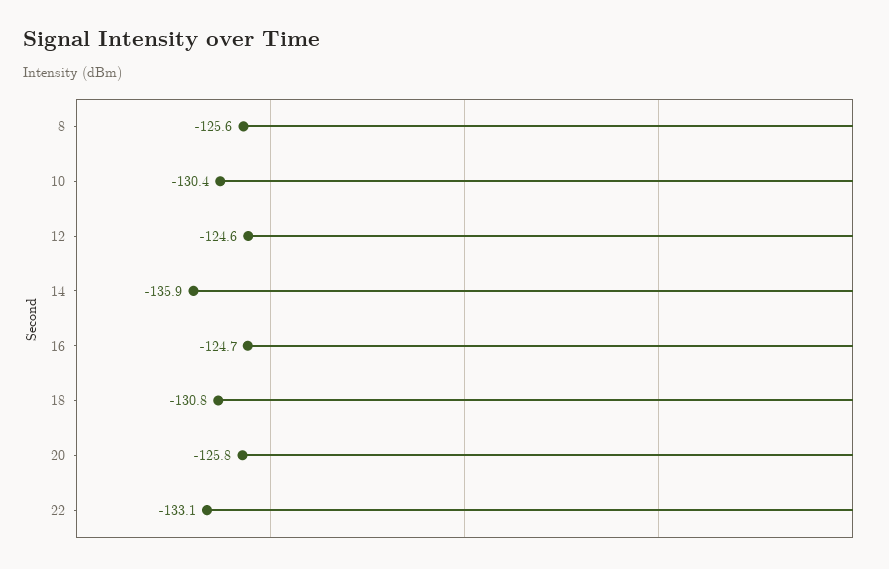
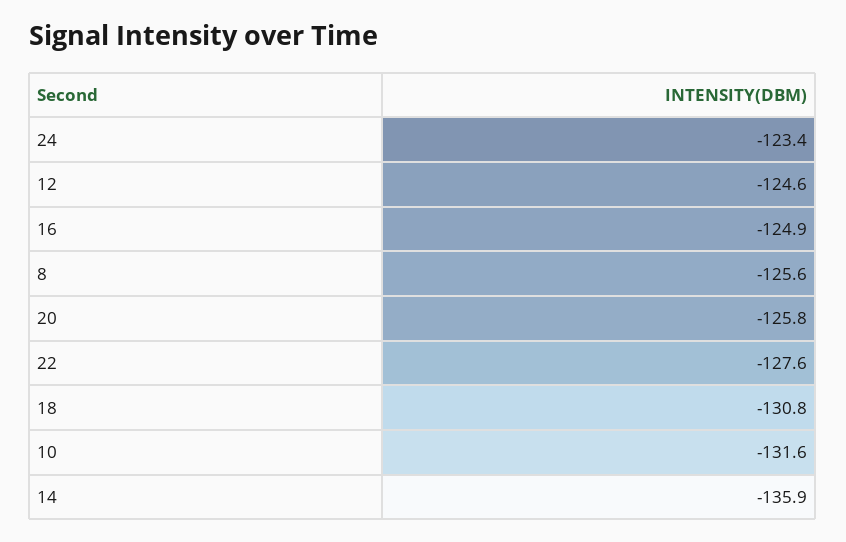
  {
    "8": -125.6,
-   "10": -130.4,
+   "10": -131.6,
    "12": -124.6,
    "14": -135.9,
-   "16": -124.7,
+   "16": -124.9,
    "18": -130.8,
    "20": -125.8,
-   "22": -133.1
+   "22": -127.6,
+   "24": -123.4
  }

